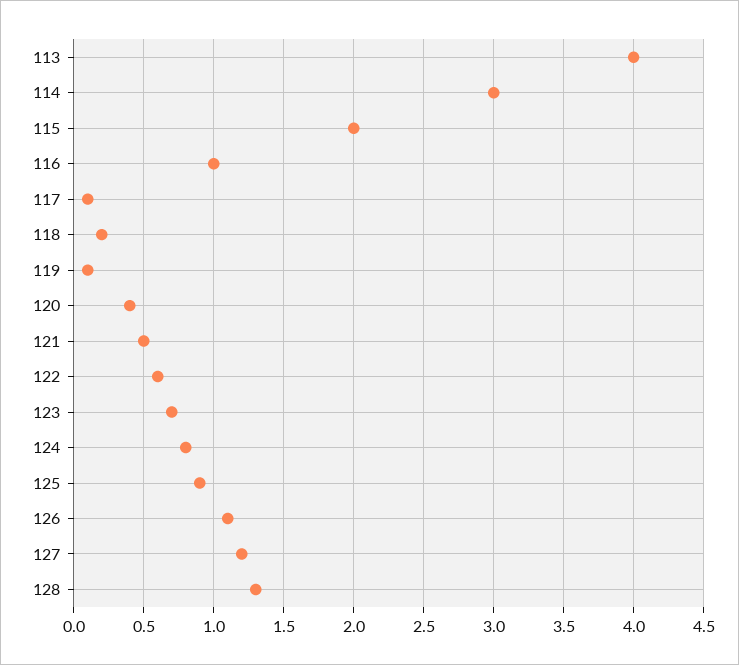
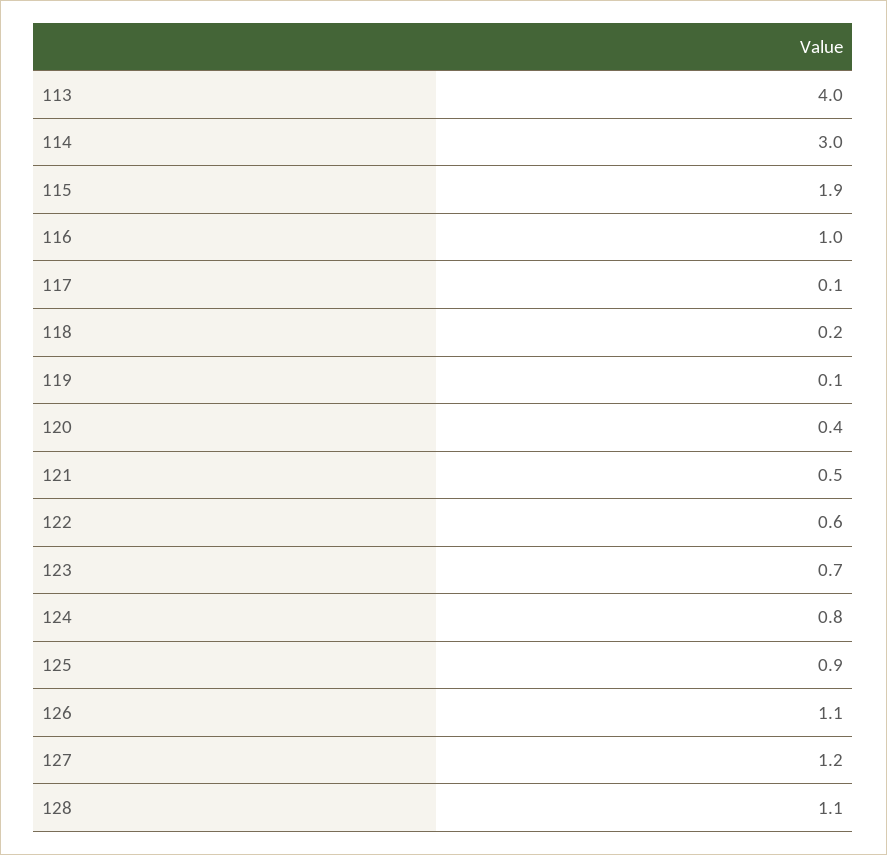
  {
    "113": 4,
    "114": 3,
-   "115": 2,
+   "115": 1.9,
    "116": 1,
    "117": 0.1,
    "118": 0.2,
    "119": 0.1,
    "120": 0.4,
    "121": 0.5,
    "122": 0.6,
    "123": 0.7,
    "124": 0.8,
    "125": 0.9,
    "126": 1.1,
    "127": 1.2,
-   "128": 1.3
+   "128": 1.1
  }

